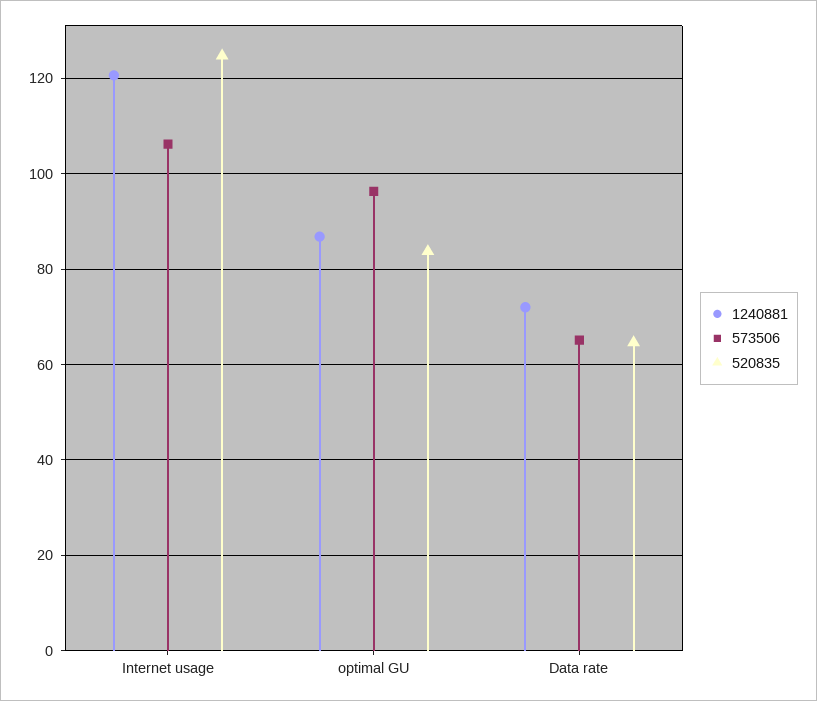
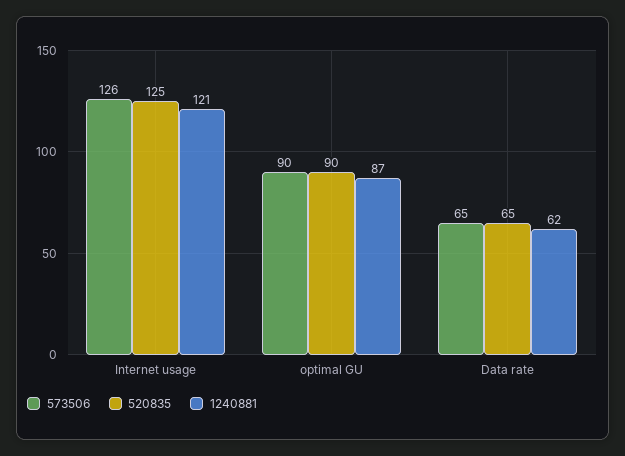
  {
    "1240881": {
      "Internet usage": 121,
      "optimal GU": 87,
-     "Data rate": 72
+     "Data rate": 62
    },
    "573506": {
-     "Internet usage": 106,
+     "Internet usage": 126,
-     "optimal GU": 96,
+     "optimal GU": 90,
      "Data rate": 65
    },
    "520835": {
      "Internet usage": 125,
-     "optimal GU": 84,
+     "optimal GU": 90,
      "Data rate": 65
    }
  }

